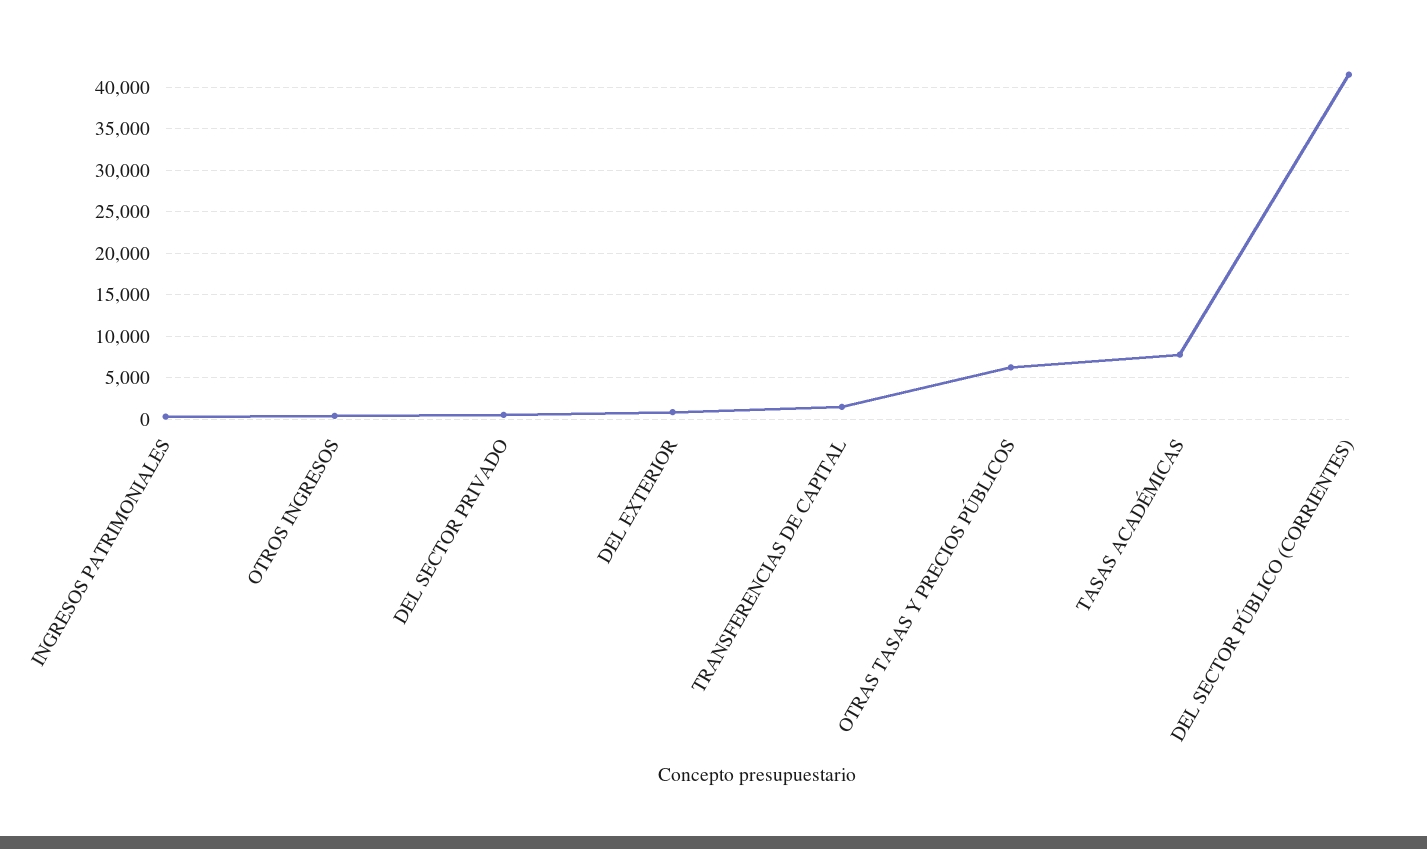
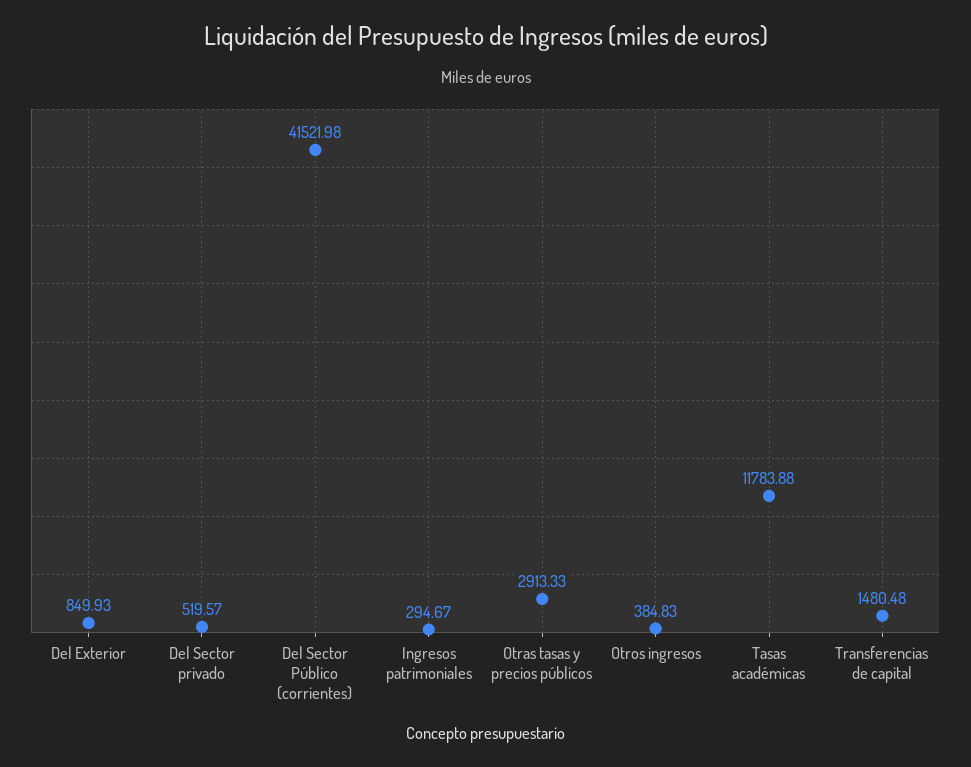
  {
    "INGRESOS PATRIMONIALES": 294.67,
    "OTROS INGRESOS": 384.83,
    "DEL SECTOR PRIVADO": 519.57,
    "DEL EXTERIOR": 849.93,
    "TRANSFERENCIAS DE CAPITAL": 1480.48,
-   "OTRAS TASAS Y PRECIOS PÚBLICOS": 6000,
+   "OTRAS TASAS Y PRECIOS PÚBLICOS": 2913.33,
-   "TASAS ACADÉMICAS": 8000,
+   "TASAS ACADÉMICAS": 11783.88,
    "DEL SECTOR PÚBLICO (CORRIENTES)": 41521.98
  }

